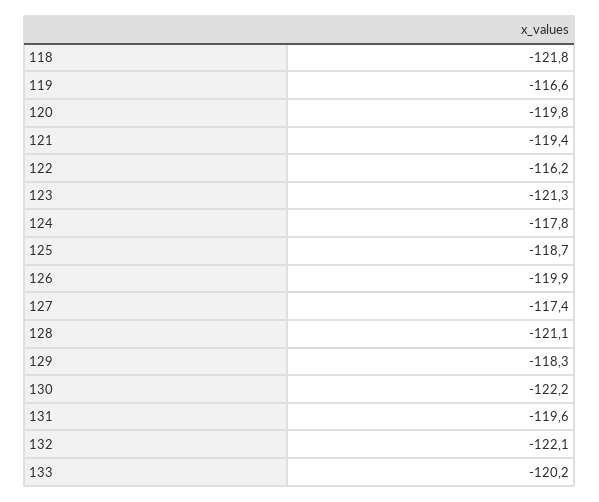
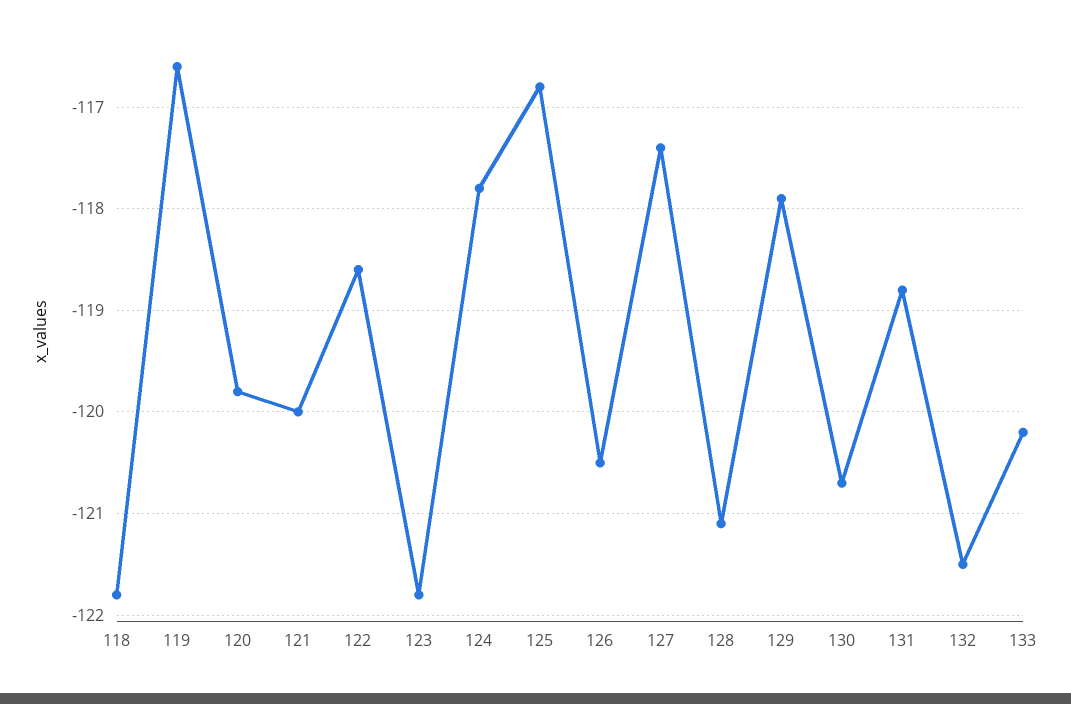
  {
    "118": -121.8,
    "119": -116.6,
    "120": -119.8,
-   "121": -119.4,
+   "121": -120,
-   "122": -116.2,
+   "122": -118.6,
-   "123": -121.3,
+   "123": -121.8,
    "124": -117.8,
-   "125": -118.7,
+   "125": -116.8,
-   "126": -119.9,
+   "126": -120.5,
    "127": -117.4,
    "128": -121.1,
-   "129": -118.3,
+   "129": -117.9,
-   "130": -122.2,
+   "130": -120.7,
-   "131": -119.6,
+   "131": -118.8,
-   "132": -122.1,
+   "132": -121.5,
    "133": -120.2
  }

